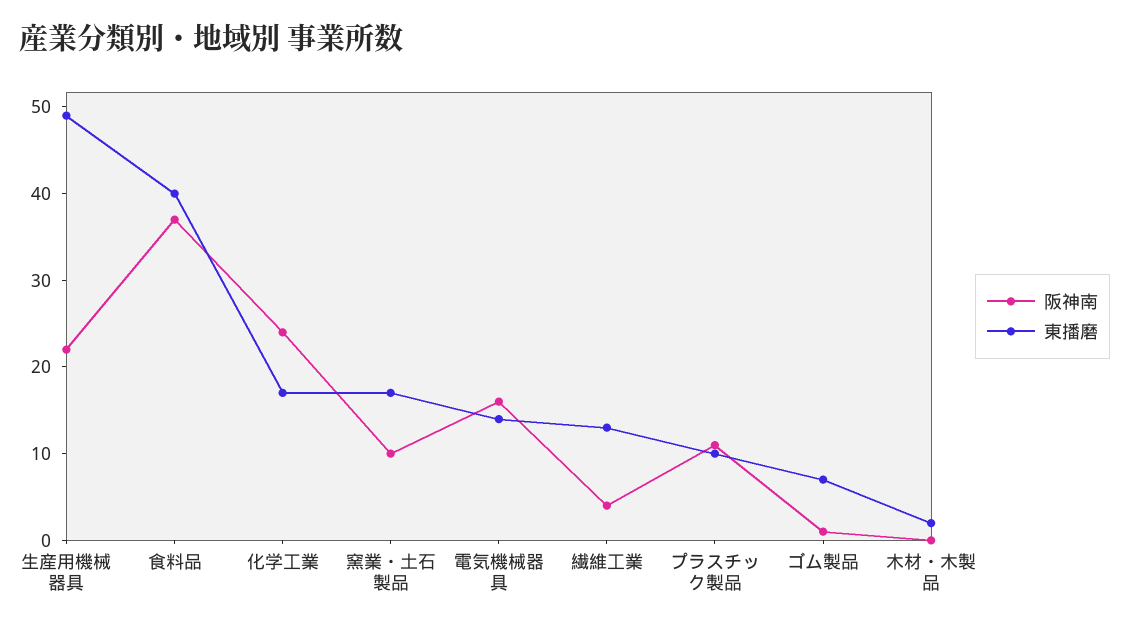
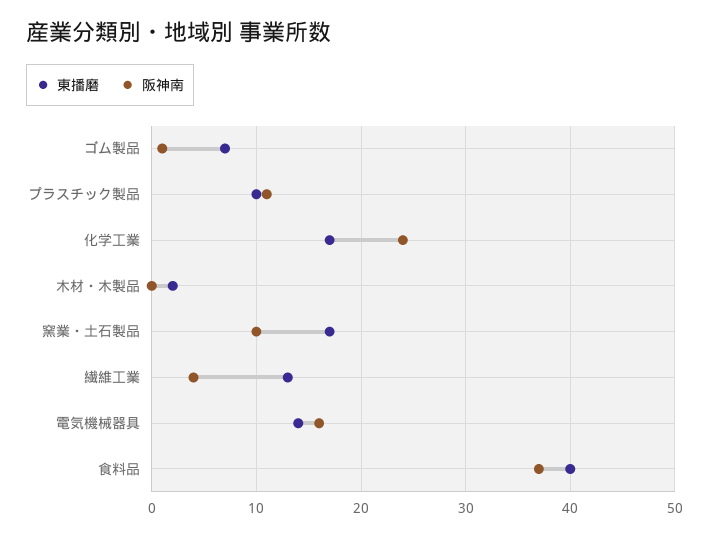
  {
    "阪神南": {
-     "生産用機械器具": 22,
      "食料品": 37,
      "化学工業": 24,
      "窯業・土石製品": 10,
      "電気機械器具": 16,
      "繊維工業": 4,
      "プラスチック製品": 11,
      "ゴム製品": 1,
      "木材・木製品": 0
    },
    "東播磨": {
-     "生産用機械器具": 49,
      "食料品": 40,
      "化学工業": 17,
      "窯業・土石製品": 17,
      "電気機械器具": 14,
      "繊維工業": 13,
      "プラスチック製品": 10,
      "ゴム製品": 7,
      "木材・木製品": 2
    }
  }

